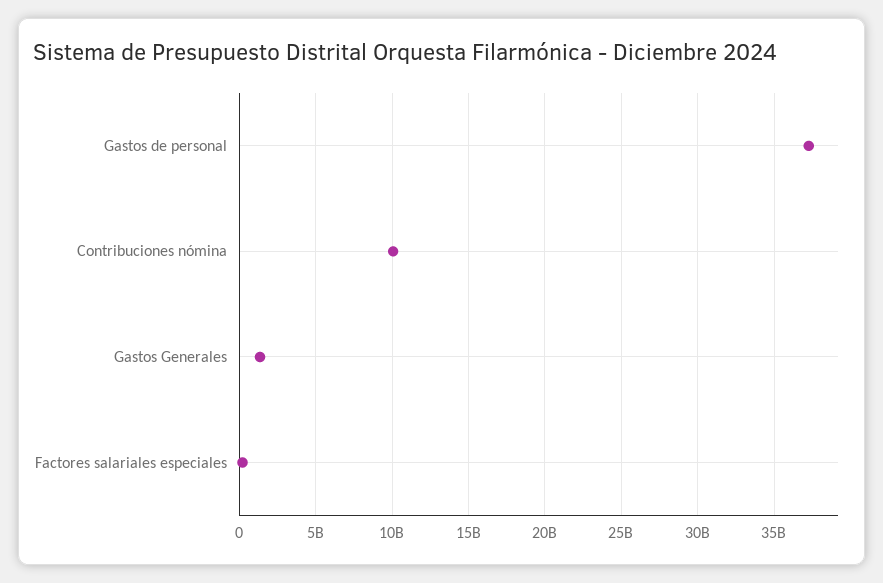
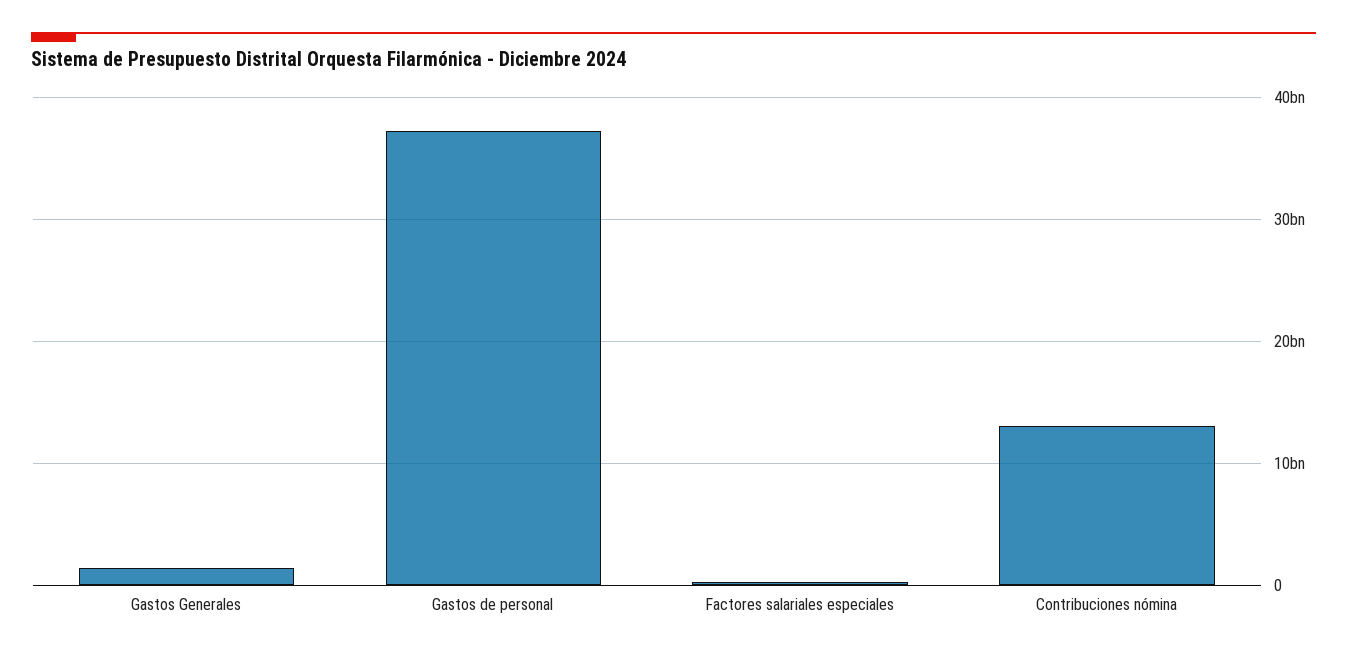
  {
    "Gastos de personal": 37000000000,
-   "Contribuciones nómina": 10000000000,
+   "Contribuciones nómina": 13000000000,
    "Gastos Generales": 1500000000,
    "Factores salariales especiales": 0
  }

